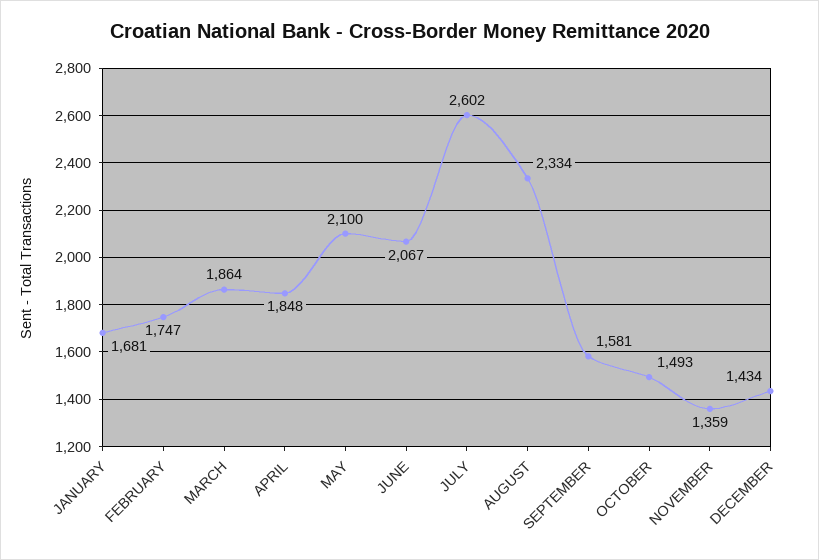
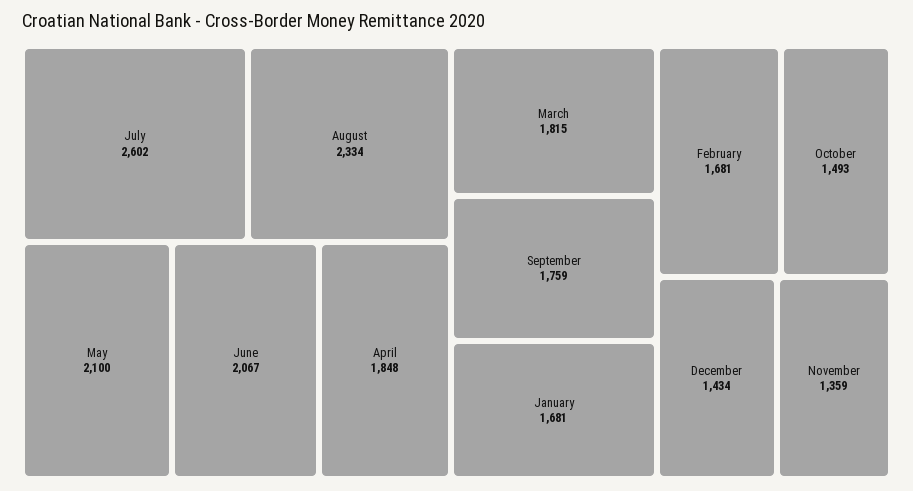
  {
    "JANUARY": 1681,
-   "FEBRUARY": 1747,
+   "FEBRUARY": 1681,
-   "MARCH": 1864,
+   "MARCH": 1815,
    "APRIL": 1848,
    "MAY": 2100,
    "JUNE": 2067,
    "JULY": 2602,
    "AUGUST": 2334,
-   "SEPTEMBER": 1581,
+   "SEPTEMBER": 1759,
    "OCTOBER": 1493,
    "NOVEMBER": 1359,
    "DECEMBER": 1434
  }

